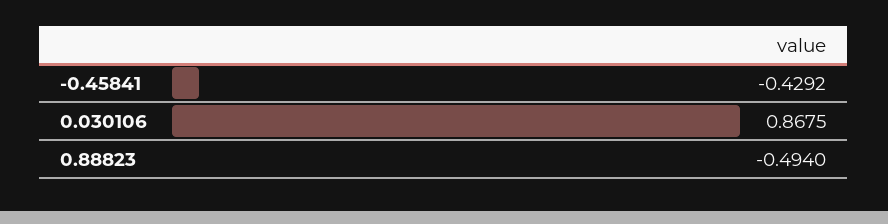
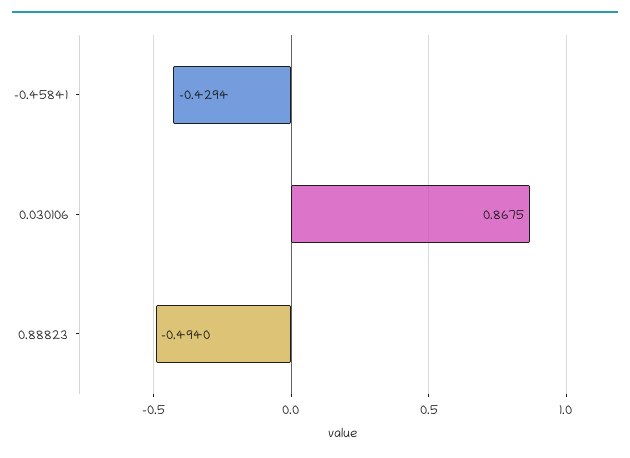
  {
-   "-0.45841": -0.4292,
+   "-0.45841": -0.4294,
    "0.030106": 0.8675,
    "0.88823": -0.494
  }

